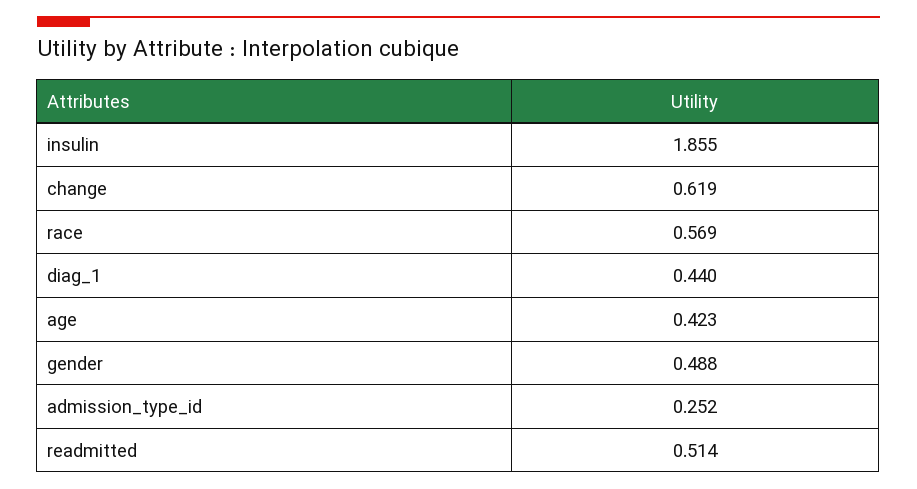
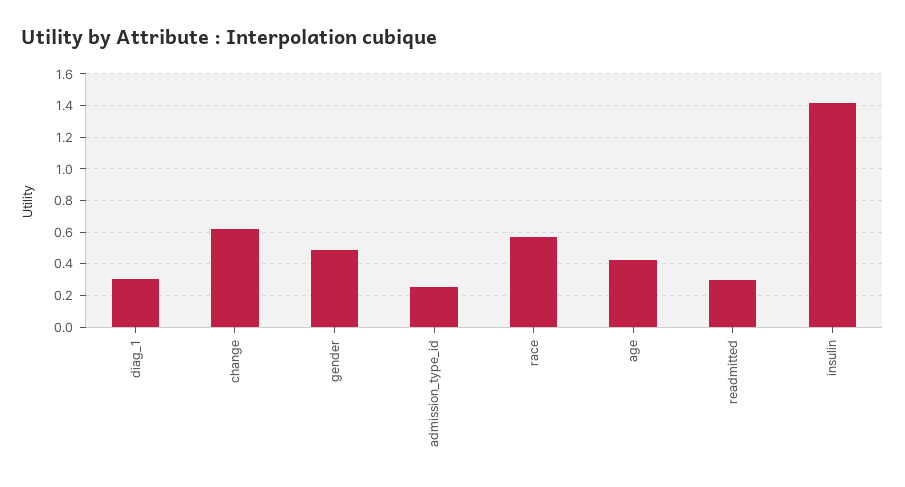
  {
-   "insulin": 1.855,
+   "insulin": 1.4,
    "change": 0.619,
    "race": 0.569,
-   "diag_1": 0.44,
+   "diag_1": 0.3,
    "age": 0.423,
    "gender": 0.488,
    "admission_type_id": 0.252,
-   "readmitted": 0.514
+   "readmitted": 0.3
  }

